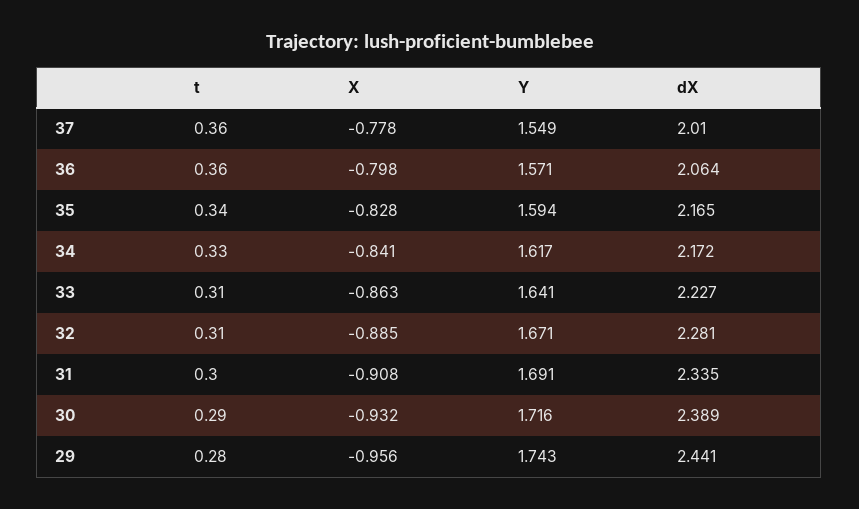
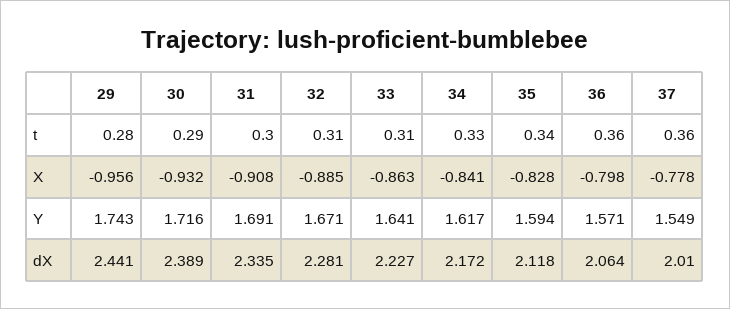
  {
    "t": {
      "37": 0.36,
      "36": 0.36,
      "35": 0.34,
      "34": 0.33,
      "33": 0.31,
      "32": 0.31,
      "31": 0.3,
      "30": 0.29,
      "29": 0.28
    },
    "X": {
      "37": -0.778,
      "36": -0.798,
      "35": -0.828,
      "34": -0.841,
      "33": -0.863,
      "32": -0.885,
      "31": -0.908,
      "30": -0.932,
      "29": -0.956
    },
    "Y": {
      "37": 1.549,
      "36": 1.571,
      "35": 1.594,
      "34": 1.617,
      "33": 1.641,
      "32": 1.671,
      "31": 1.691,
      "30": 1.716,
      "29": 1.743
    },
    "dX": {
      "37": 2.01,
      "36": 2.064,
-     "35": 2.165,
+     "35": 2.118,
      "34": 2.172,
      "33": 2.227,
      "32": 2.281,
      "31": 2.335,
      "30": 2.389,
      "29": 2.441
    }
  }

